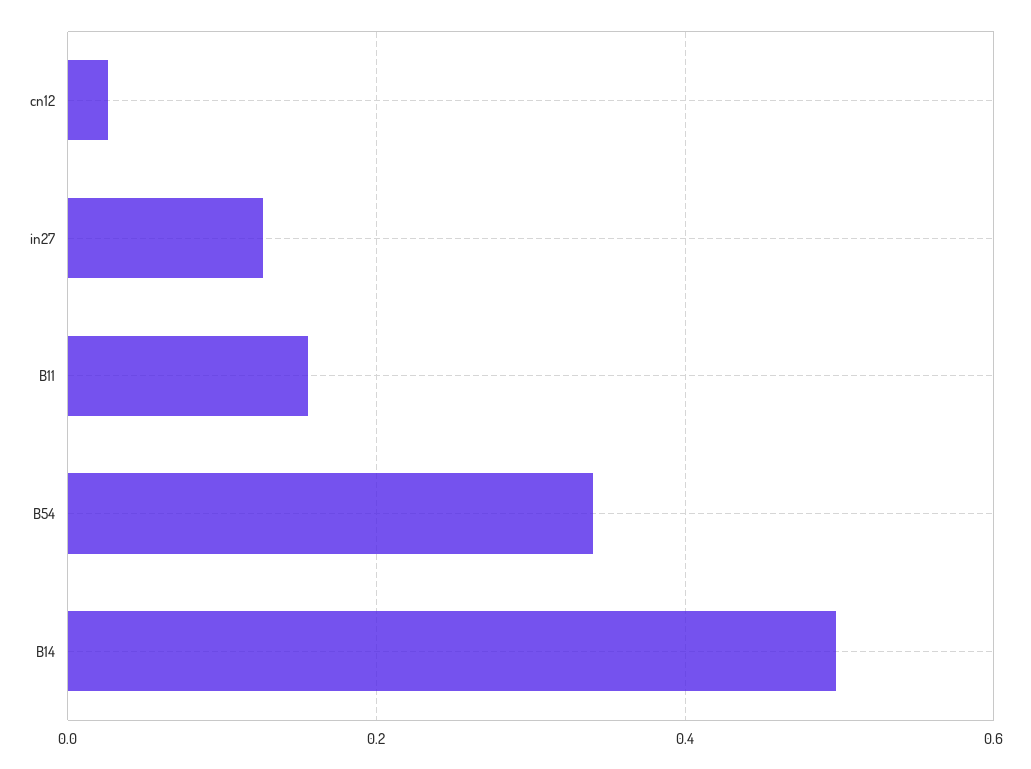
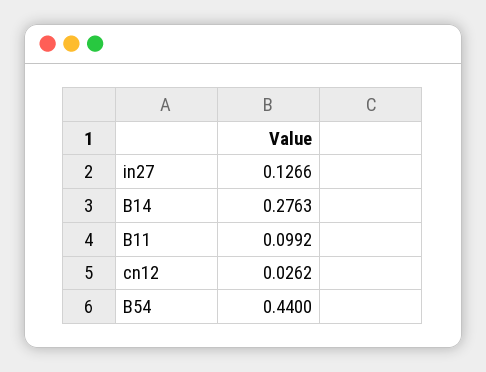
  {
    "cn12": 0.0262,
    "in27": 0.1266,
-   "B11": 0.16,
+   "B11": 0.0992,
-   "B54": 0.34,
+   "B54": 0.44,
-   "B14": 0.5
+   "B14": 0.2763
  }

